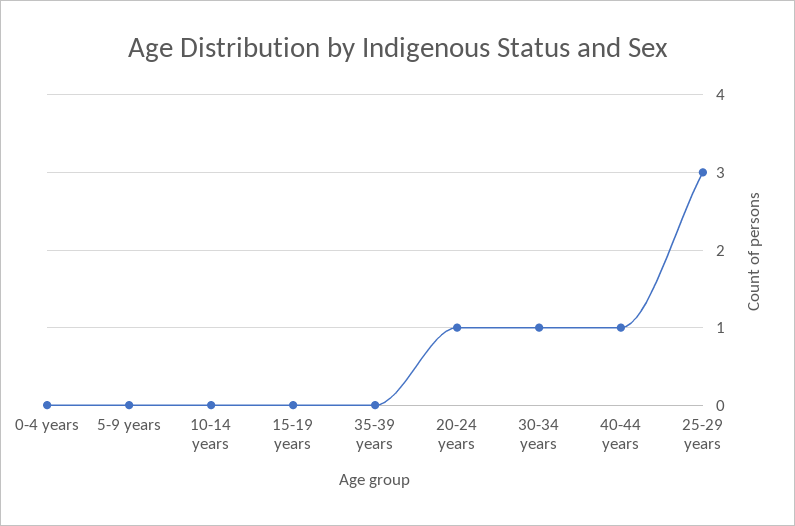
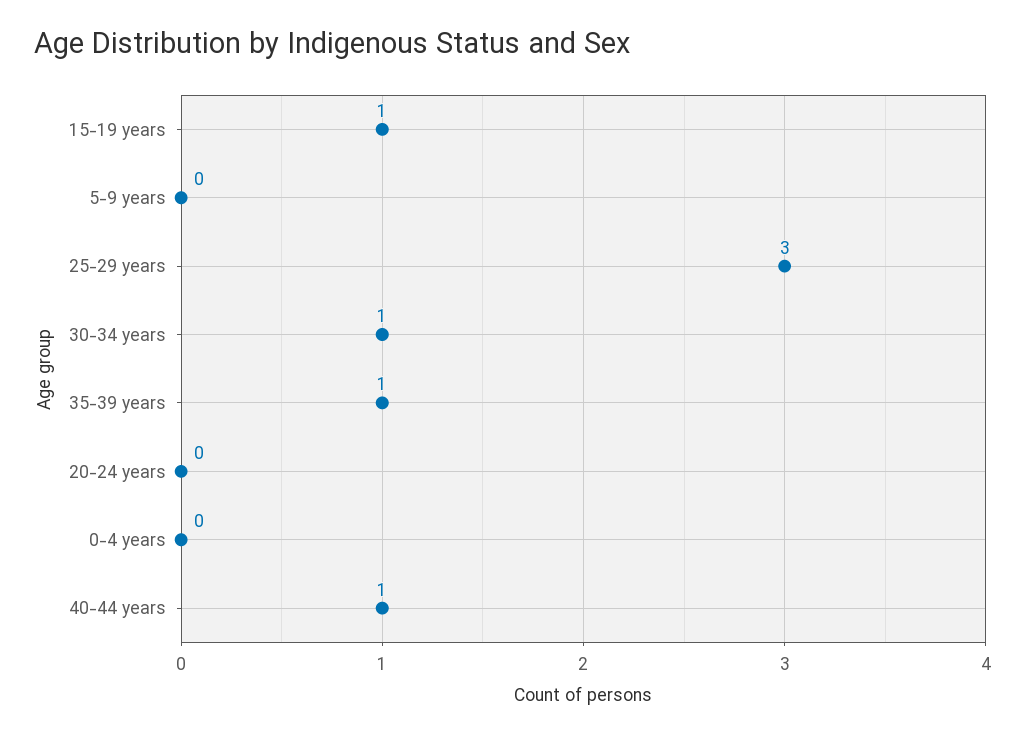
  {
    "0-4 years": 0,
    "5-9 years": 0,
-   "10-14 years": 0,
-   "15-19 years": 0,
+   "15-19 years": 1,
-   "35-39 years": 0,
+   "35-39 years": 1,
-   "20-24 years": 1,
+   "20-24 years": 0,
    "30-34 years": 1,
    "40-44 years": 1,
    "25-29 years": 3
  }

